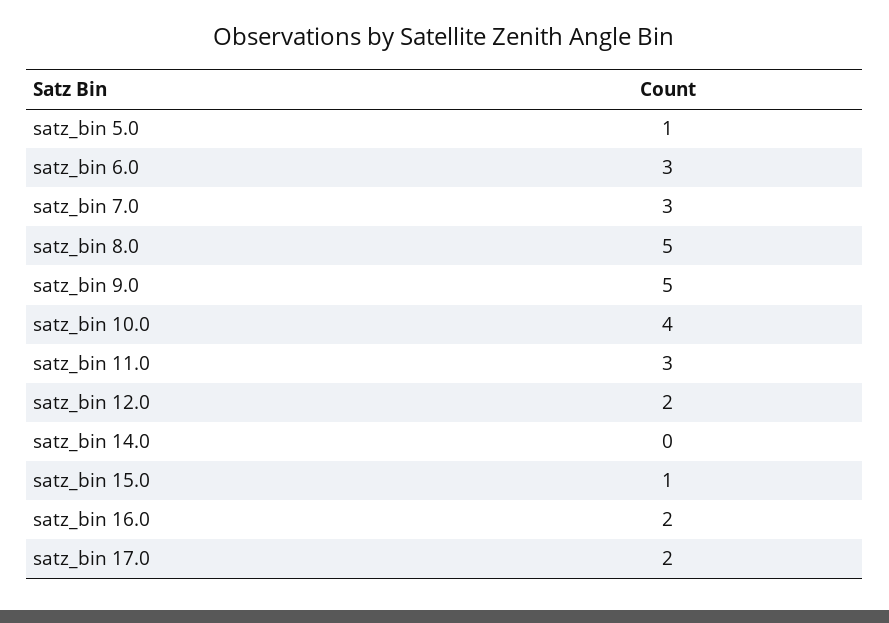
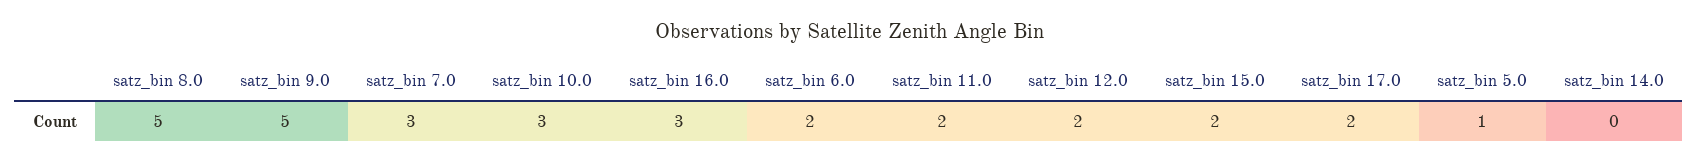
  {
    "satz_bin 5.0": 1,
-   "satz_bin 6.0": 3,
+   "satz_bin 6.0": 2,
    "satz_bin 7.0": 3,
    "satz_bin 8.0": 5,
    "satz_bin 9.0": 5,
-   "satz_bin 10.0": 4,
+   "satz_bin 10.0": 3,
-   "satz_bin 11.0": 3,
+   "satz_bin 11.0": 2,
    "satz_bin 12.0": 2,
    "satz_bin 14.0": 0,
-   "satz_bin 15.0": 1,
+   "satz_bin 15.0": 2,
-   "satz_bin 16.0": 2,
+   "satz_bin 16.0": 3,
    "satz_bin 17.0": 2
  }

